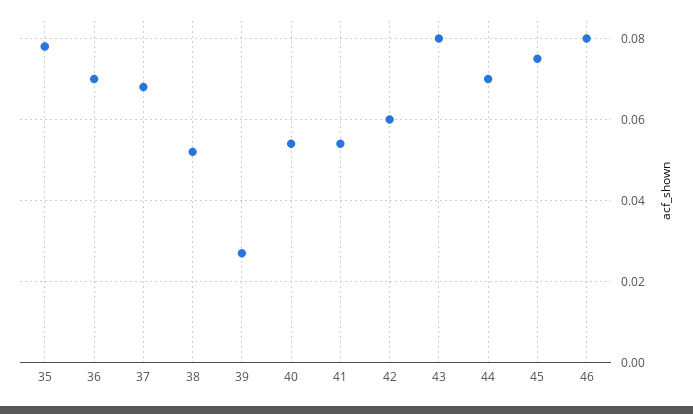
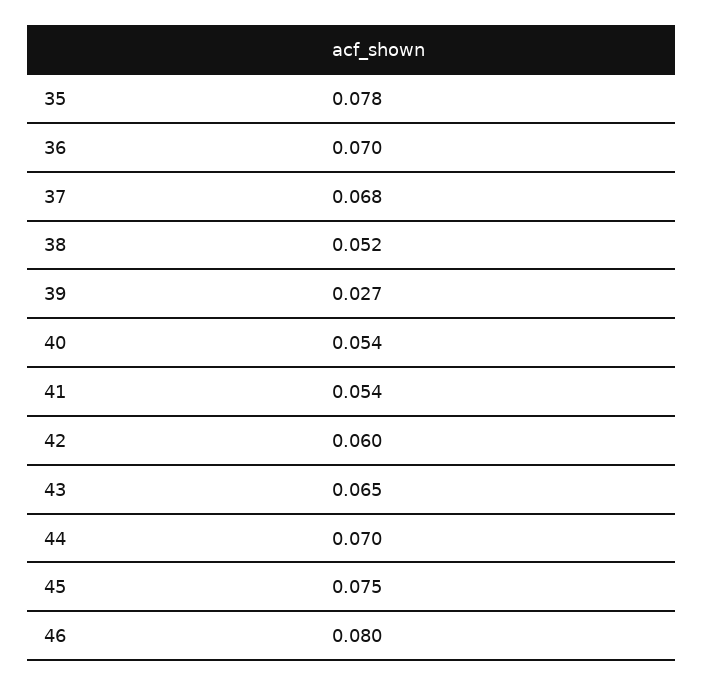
  {
    "35": 0.078,
    "36": 0.07,
    "37": 0.068,
    "38": 0.052,
    "39": 0.027,
    "40": 0.054,
    "41": 0.054,
    "42": 0.06,
-   "43": 0.08,
+   "43": 0.065,
    "44": 0.07,
    "45": 0.075,
    "46": 0.08
  }

